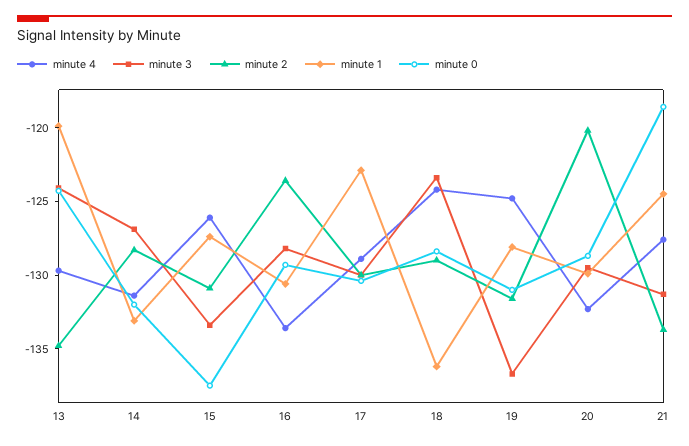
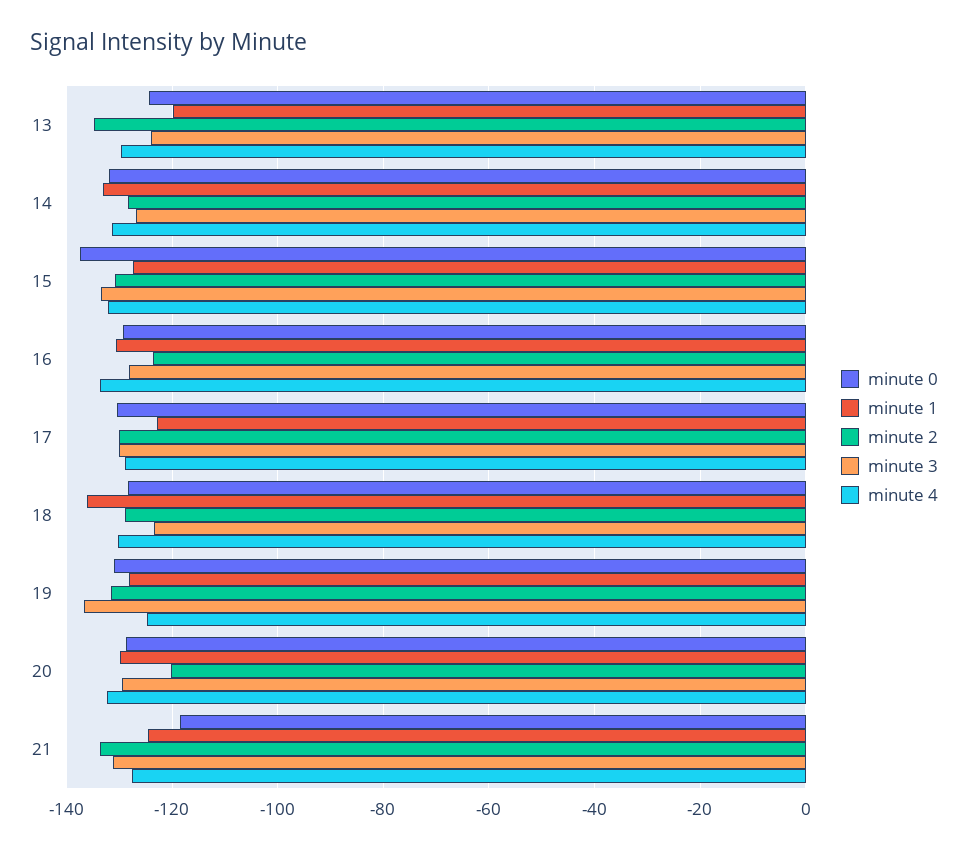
  {
    "minute 4": {
      "13": -130,
      "14": -131,
-     "15": -126,
+     "15": -132,
      "16": -134,
      "17": -129,
-     "18": -124,
+     "18": -130,
      "19": -125,
      "20": -132,
      "21": -128
    },
    "minute 3": {
      "13": -124,
      "14": -127,
      "15": -133,
      "16": -128,
      "17": -130,
      "18": -123,
      "19": -137,
      "20": -130,
      "21": -131
    },
    "minute 2": {
      "13": -135,
      "14": -128,
      "15": -131,
      "16": -124,
      "17": -130,
      "18": -129,
      "19": -132,
      "20": -120,
      "21": -134
    },
    "minute 1": {
      "13": -120,
      "14": -133,
      "15": -127,
      "16": -131,
      "17": -123,
      "18": -136,
      "19": -128,
      "20": -130,
      "21": -125
    },
    "minute 0": {
      "13": -124,
      "14": -132,
      "15": -138,
      "16": -129,
      "17": -130,
      "18": -128,
      "19": -131,
      "20": -129,
      "21": -119
    }
  }

